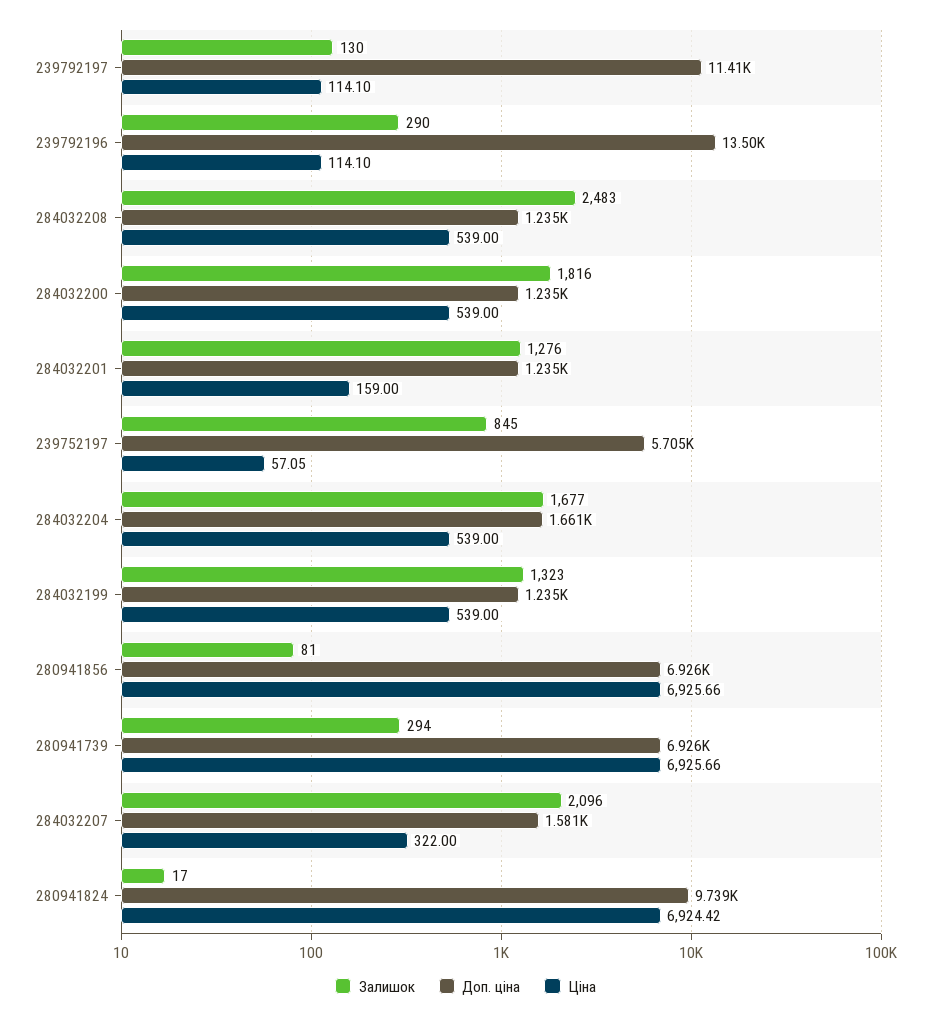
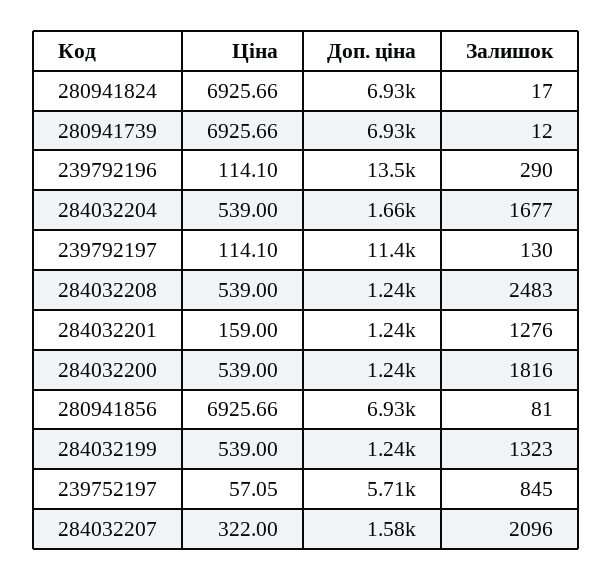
  {
    "Залишок": {
      "239792197": 130,
      "239792196": 290,
      "284032208": 2483,
      "284032200": 1816,
      "284032201": 1276,
      "239752197": 845,
      "284032204": 1677,
      "284032199": 1323,
      "280941856": 81,
-     "280941739": 294,
+     "280941739": 12,
      "284032207": 2096,
      "280941824": 17
    },
    "Доп. ціна": {
      "239792197": 11410,
      "239792196": 13500,
      "284032208": 1235,
      "284032200": 1235,
      "284032201": 1235,
      "239752197": 5705,
      "284032204": 1661,
      "284032199": 1235,
      "280941856": 6926,
      "280941739": 6926,
      "284032207": 1581,
-     "280941824": 9739
+     "280941824": 6930
    },
    "Ціна": {
      "239792197": 114.1,
      "239792196": 114.1,
      "284032208": 539,
      "284032200": 539,
      "284032201": 159,
      "239752197": 57.05,
      "284032204": 539,
      "284032199": 539,
      "280941856": 6925.66,
      "280941739": 6925.66,
      "284032207": 322,
-     "280941824": 6924.42
+     "280941824": 6925.66
    }
  }

